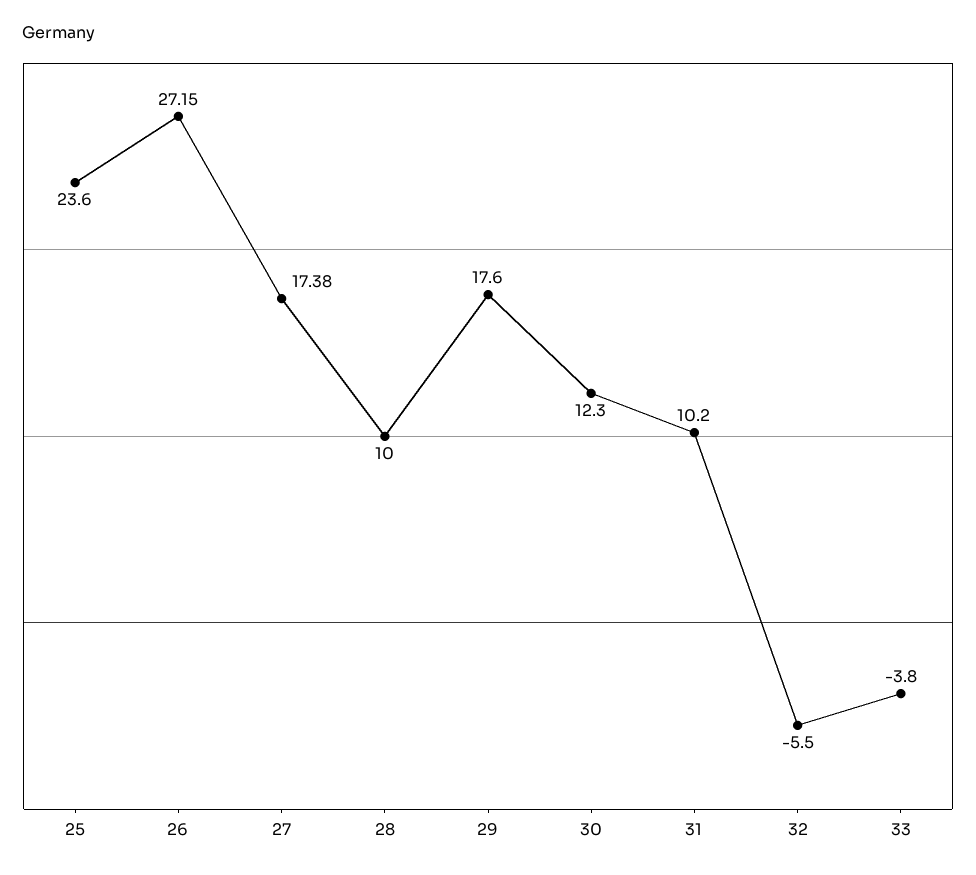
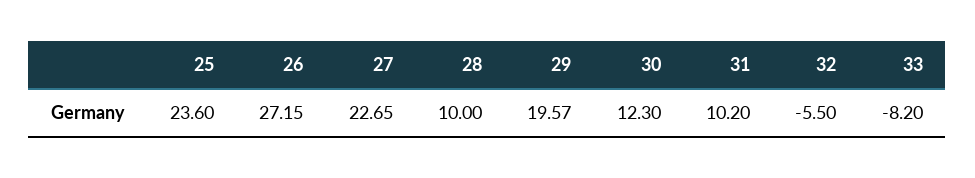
  {
    "25": 23.6,
    "26": 27.15,
-   "27": 17.38,
+   "27": 22.65,
    "28": 10,
-   "29": 17.6,
+   "29": 19.57,
    "30": 12.3,
    "31": 10.2,
    "32": -5.5,
-   "33": -3.8
+   "33": -8.2
  }

